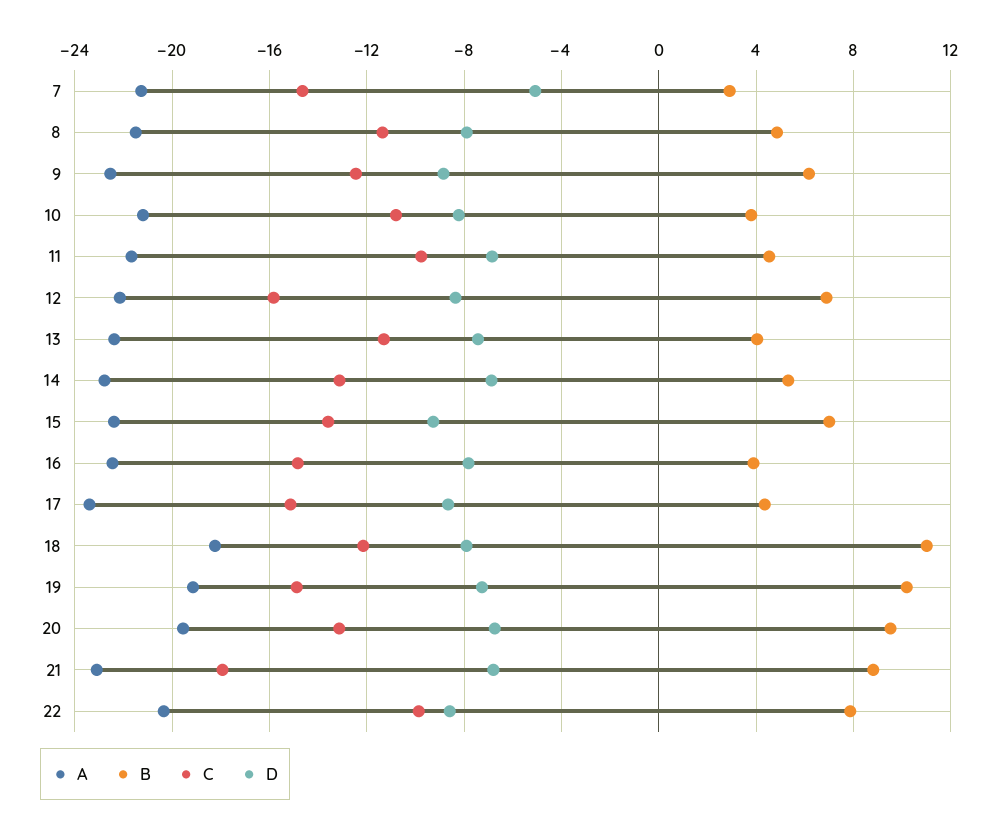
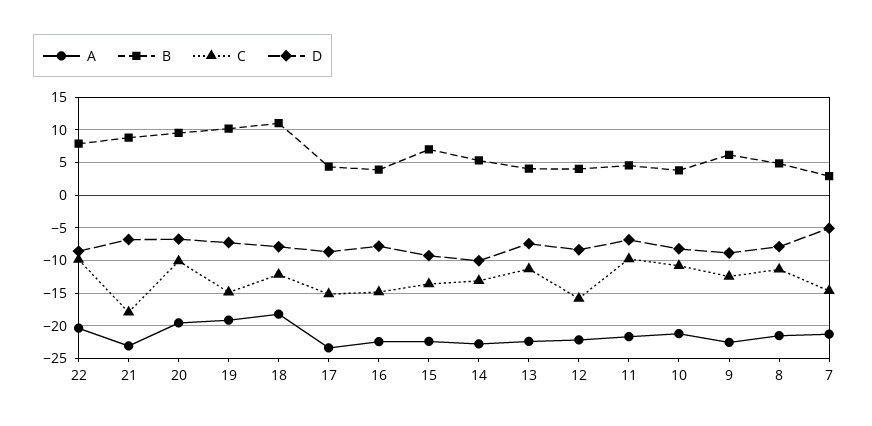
  {
    "A": {
      "7": -21.5,
      "8": -21.5,
      "9": -22.5,
      "10": -21,
      "11": -21.5,
      "12": -22,
      "13": -22.5,
      "14": -23,
      "15": -22.5,
      "16": -22.5,
      "17": -23.5,
      "18": -18,
      "19": -19,
      "20": -19.5,
      "21": -23,
      "22": -20.5
    },
    "B": {
      "7": 3,
      "8": 5,
      "9": 6,
      "10": 4,
      "11": 4.5,
-     "12": 7,
+     "12": 4,
      "13": 4,
      "14": 5.5,
      "15": 7,
      "16": 4,
      "17": 4.5,
      "18": 11,
      "19": 10,
      "20": 9.5,
      "21": 9,
      "22": 8
    },
    "C": {
      "7": -14.5,
      "8": -11.5,
      "9": -12.5,
      "10": -11,
      "11": -10,
      "12": -16,
      "13": -11.5,
      "14": -13,
      "15": -13.5,
      "16": -15,
      "17": -15,
      "18": -12,
      "19": -15,
-     "20": -13,
+     "20": -10,
      "21": -18,
      "22": -10
    },
    "D": {
      "7": -5,
      "8": -8,
      "9": -9,
      "10": -8,
      "11": -7,
      "12": -8.5,
      "13": -7.5,
-     "14": -7,
+     "14": -10,
      "15": -9.5,
      "16": -8,
      "17": -8.5,
      "18": -8,
      "19": -7.5,
      "20": -6.5,
      "21": -7,
      "22": -8.5
    }
  }

